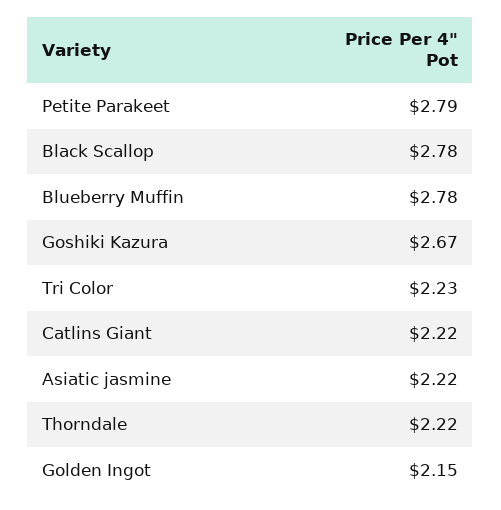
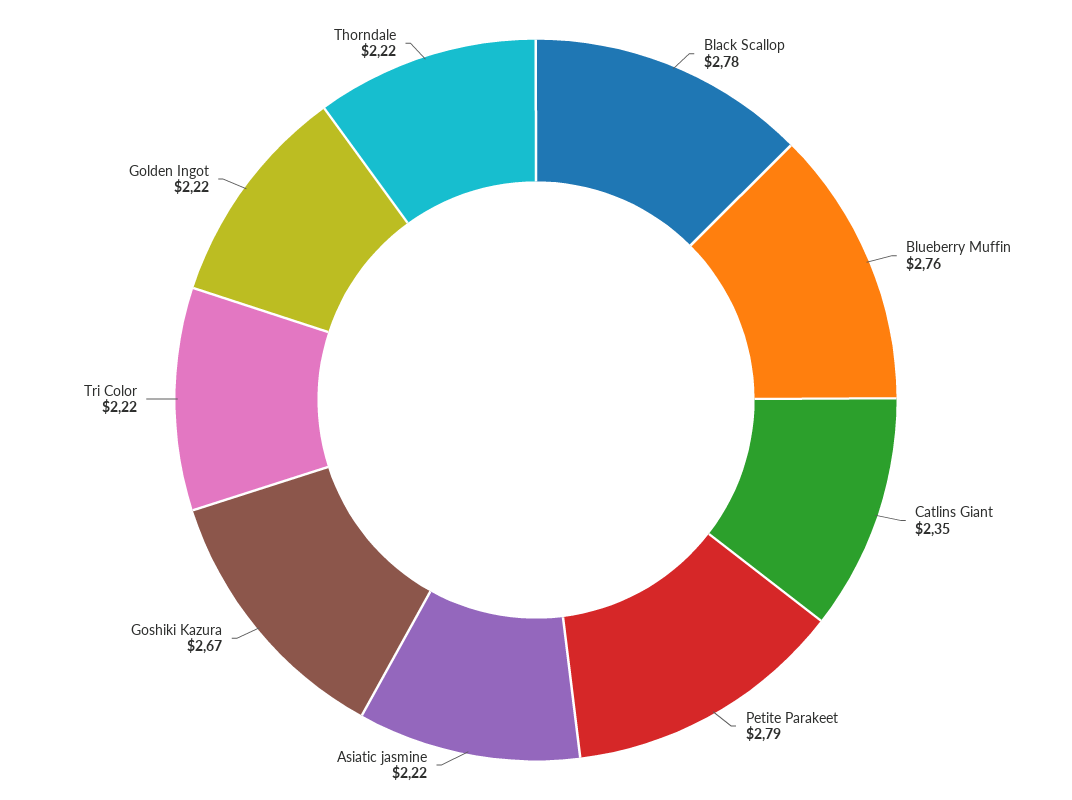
  {
    "Petite Parakeet": 2.79,
    "Black Scallop": 2.78,
-   "Blueberry Muffin": 2.78,
+   "Blueberry Muffin": 2.76,
    "Goshiki Kazura": 2.67,
-   "Tri Color": 2.23,
+   "Tri Color": 2.22,
-   "Catlins Giant": 2.22,
+   "Catlins Giant": 2.35,
    "Asiatic jasmine": 2.22,
    "Thorndale": 2.22,
-   "Golden Ingot": 2.15
+   "Golden Ingot": 2.22
  }

